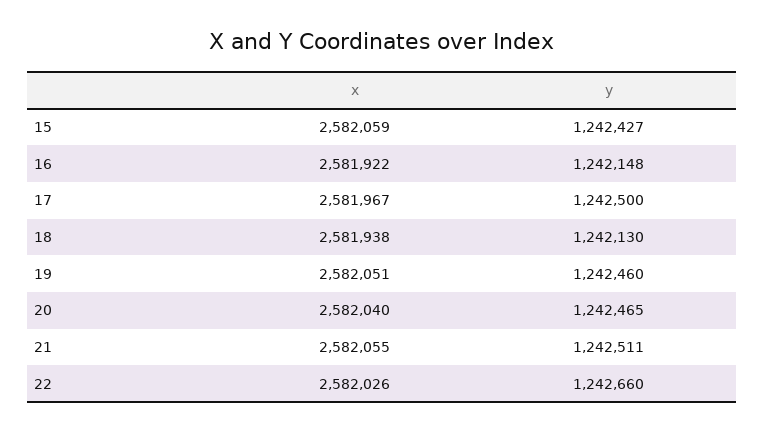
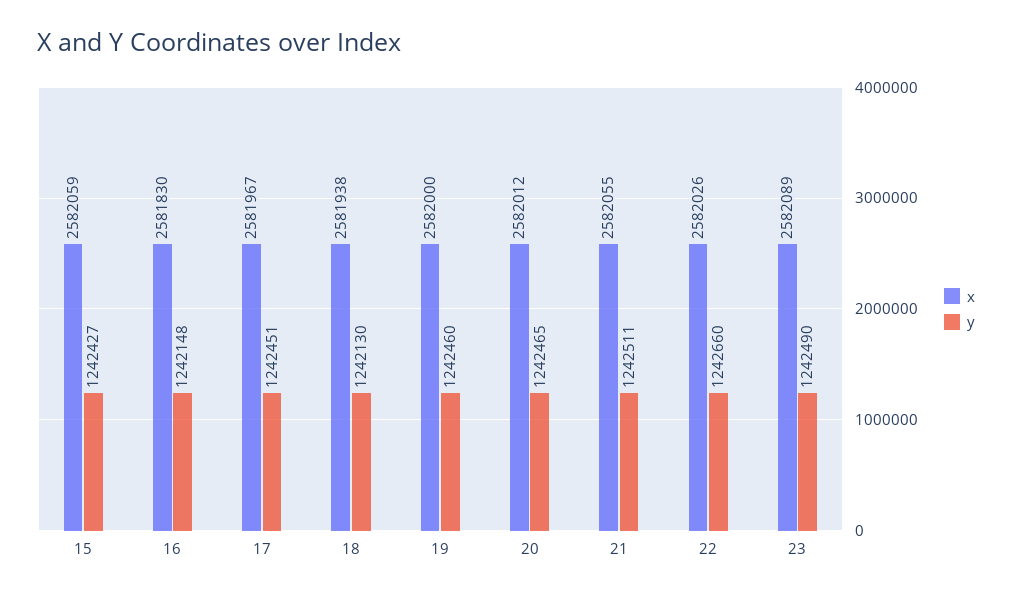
  {
    "x": {
      "15": 2582059,
-     "16": 2581922,
+     "16": 2581830,
      "17": 2581967,
      "18": 2581938,
-     "19": 2582051,
+     "19": 2582000,
-     "20": 2582040,
+     "20": 2582012,
      "21": 2582055,
-     "22": 2582026
+     "22": 2582026,
+     "23": 2582089
    },
    "y": {
      "15": 1242427,
      "16": 1242148,
-     "17": 1242500,
+     "17": 1242451,
      "18": 1242130,
      "19": 1242460,
      "20": 1242465,
      "21": 1242511,
-     "22": 1242660
+     "22": 1242660,
+     "23": 1242490
    }
  }

